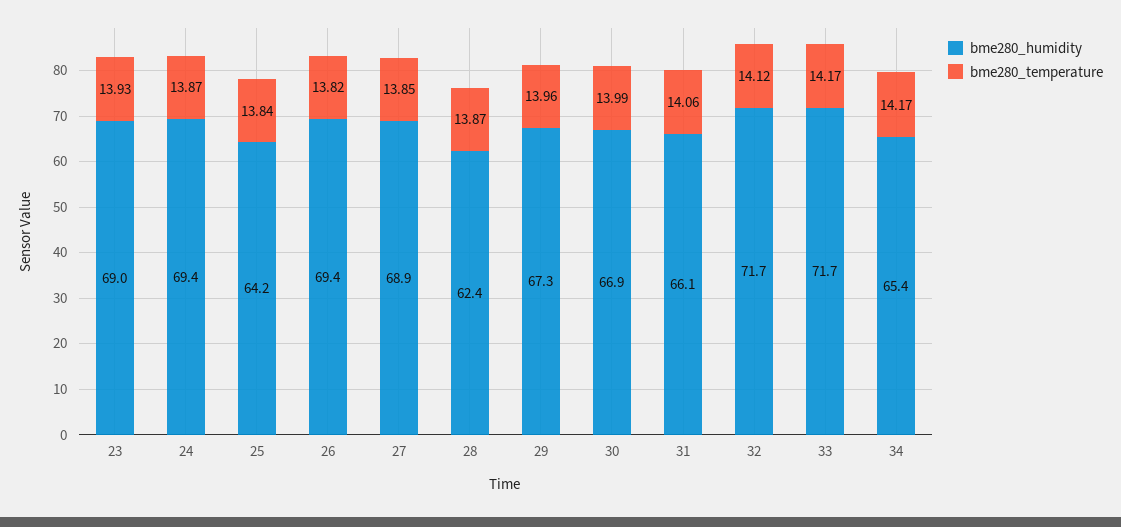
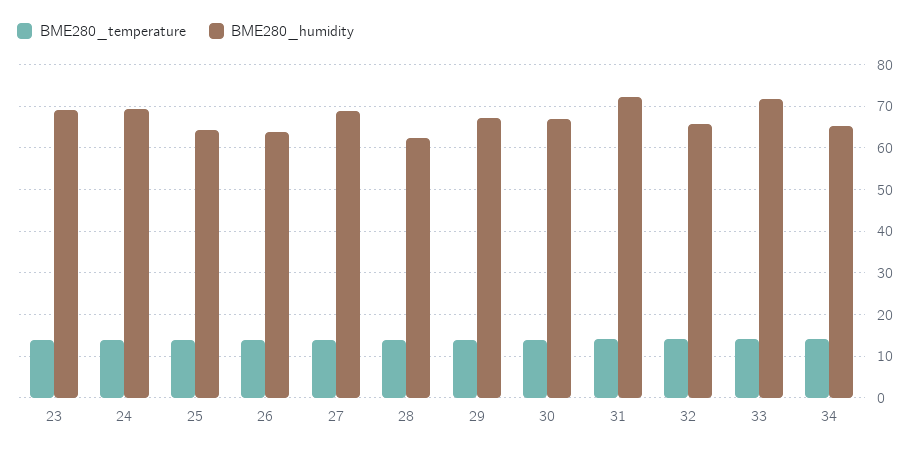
  {
    "bme280_humidity": {
      "23": 69,
      "24": 69.4,
      "25": 64.2,
-     "26": 69.4,
+     "26": 64,
      "27": 68.9,
      "28": 62.4,
      "29": 67.3,
      "30": 66.9,
-     "31": 66.1,
+     "31": 72,
-     "32": 71.7,
+     "32": 66,
      "33": 71.7,
      "34": 65.4
    },
    "bme280_temperature": {
      "23": 13.93,
      "24": 13.87,
      "25": 13.84,
      "26": 13.82,
      "27": 13.85,
      "28": 13.87,
      "29": 13.96,
      "30": 13.99,
      "31": 14.06,
      "32": 14.12,
      "33": 14.17,
      "34": 14.17
    }
  }

